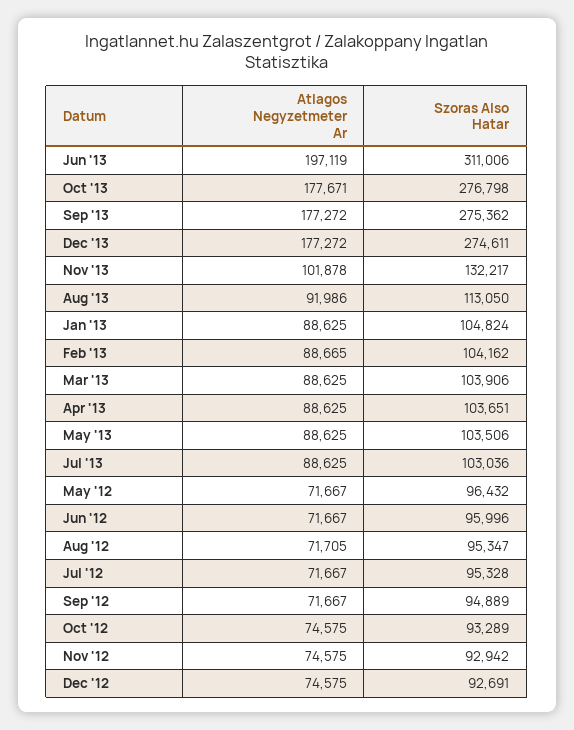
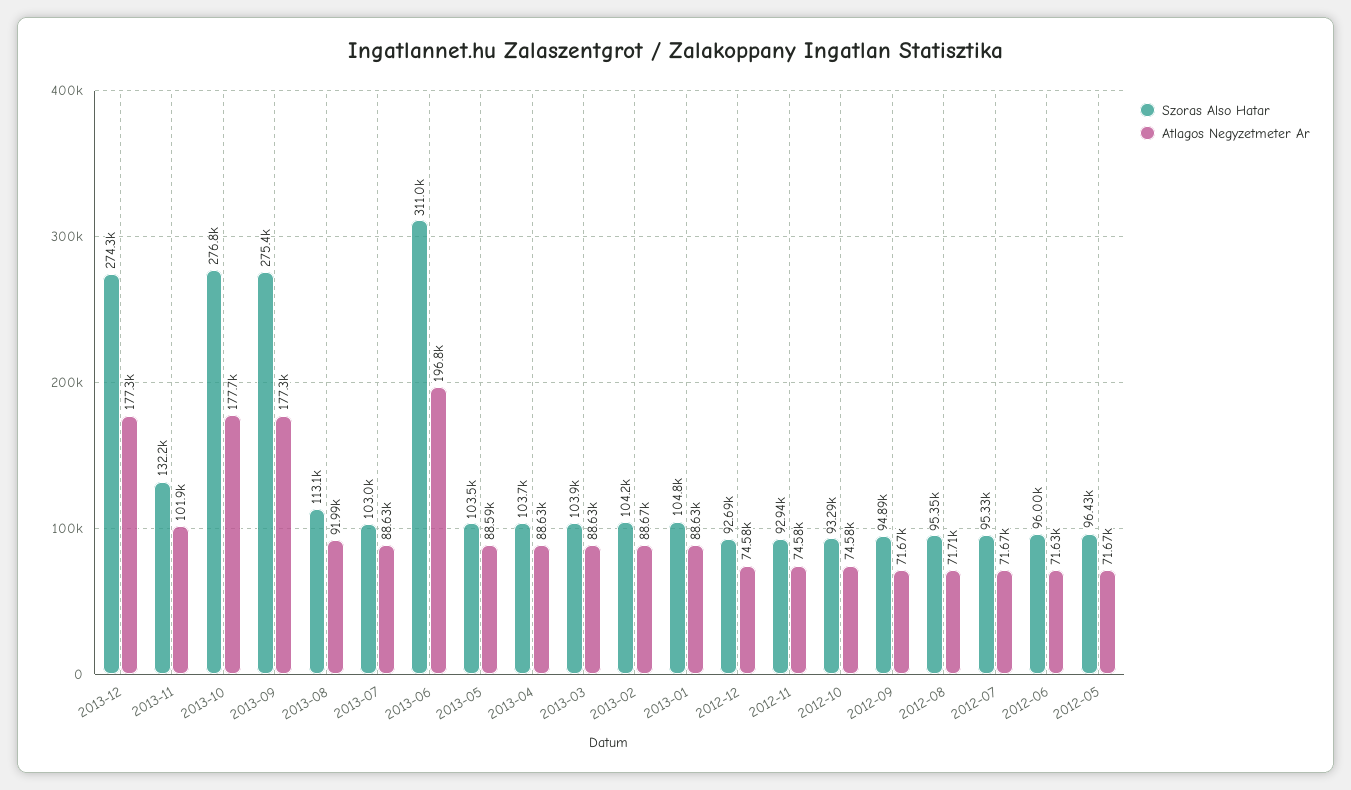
  {
    "Atlagos Negyzetmeter Ar": {
-     "Jun '13": 197119,
+     "Jun '13": 196800,
      "Oct '13": 177671,
      "Sep '13": 177272,
      "Dec '13": 177272,
      "Nov '13": 101878,
      "Aug '13": 91986,
      "Jan '13": 88625,
      "Feb '13": 88665,
      "Mar '13": 88625,
      "Apr '13": 88625,
-     "May '13": 88625,
+     "May '13": 88590,
      "Jul '13": 88625,
      "May '12": 71667,
-     "Jun '12": 71667,
+     "Jun '12": 71630,
      "Aug '12": 71705,
      "Jul '12": 71667,
      "Sep '12": 71667,
      "Oct '12": 74575,
      "Nov '12": 74575,
      "Dec '12": 74575
    },
    "Szoras Also Hatar": {
      "Jun '13": 311006,
      "Oct '13": 276798,
      "Sep '13": 275362,
-     "Dec '13": 274611,
+     "Dec '13": 274300,
      "Nov '13": 132217,
      "Aug '13": 113050,
      "Jan '13": 104824,
      "Feb '13": 104162,
      "Mar '13": 103906,
      "Apr '13": 103651,
      "May '13": 103506,
      "Jul '13": 103036,
      "May '12": 96432,
      "Jun '12": 95996,
      "Aug '12": 95347,
      "Jul '12": 95328,
      "Sep '12": 94889,
      "Oct '12": 93289,
      "Nov '12": 92942,
      "Dec '12": 92691
    }
  }

